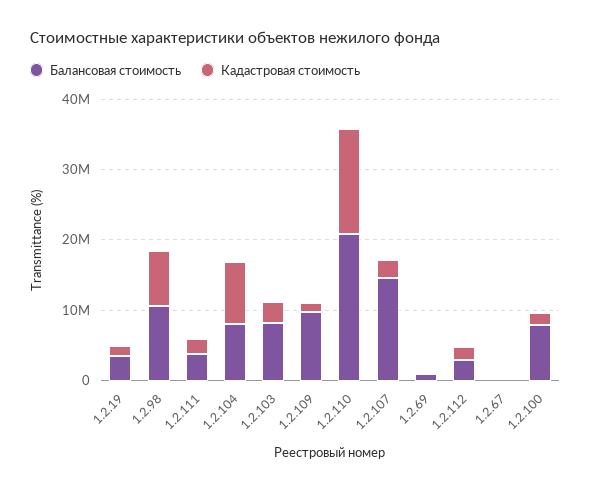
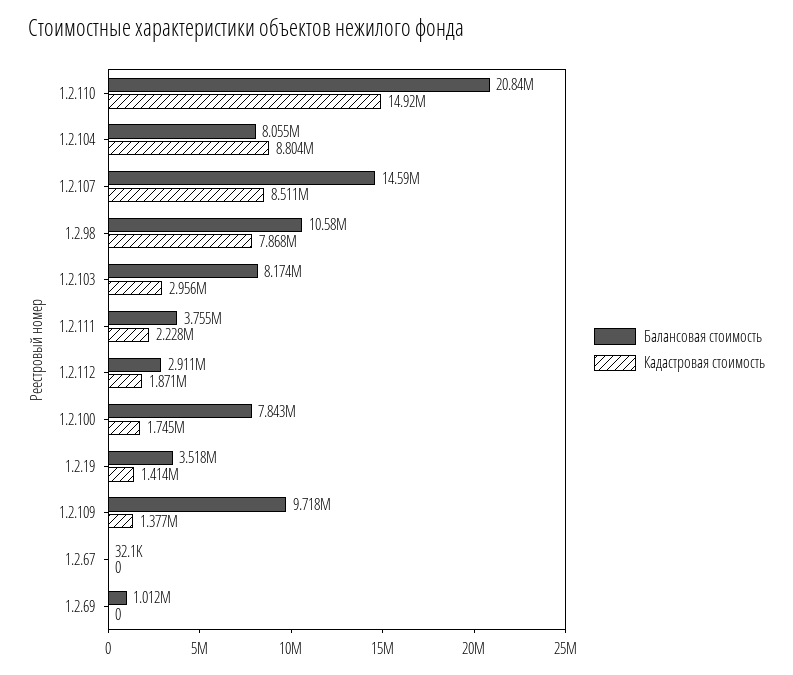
  {
    "Балансовая стоимость": {
      "1.2.19": 3518000,
      "1.2.98": 10580000,
      "1.2.111": 3755000,
      "1.2.104": 8055000,
      "1.2.103": 8174000,
      "1.2.109": 9718000,
      "1.2.110": 20840000,
      "1.2.107": 14590000,
      "1.2.69": 1012000,
      "1.2.112": 2911000,
      "1.2.67": 32100,
      "1.2.100": 7843000
    },
    "Кадастровая стоимость": {
      "1.2.19": 1414000,
      "1.2.98": 7868000,
      "1.2.111": 2228000,
      "1.2.104": 8804000,
      "1.2.103": 2956000,
      "1.2.109": 1377000,
      "1.2.110": 14920000,
-     "1.2.107": 2000000,
+     "1.2.107": 8511000,
      "1.2.69": 0,
      "1.2.112": 1871000,
      "1.2.67": 0,
      "1.2.100": 1745000
    }
  }

